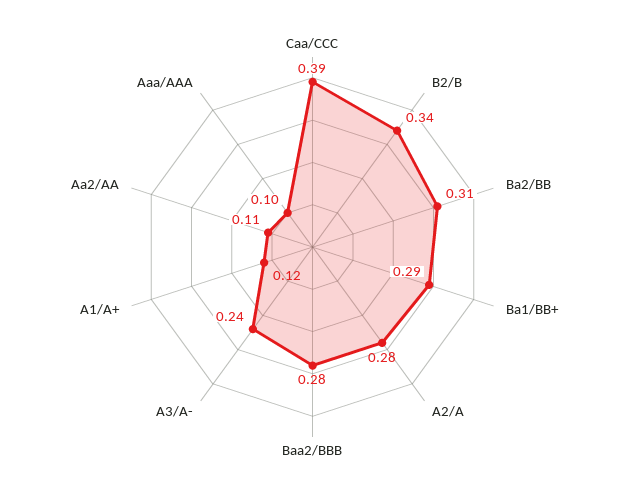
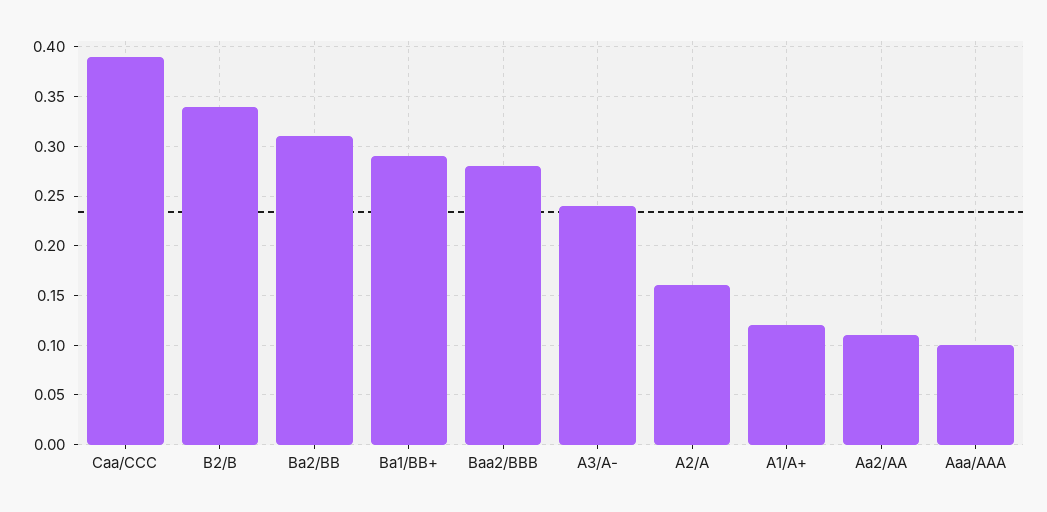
  {
    "Caa/CCC": 0.39,
    "B2/B": 0.34,
    "Ba2/BB": 0.31,
    "Ba1/BB+": 0.29,
-   "A2/A": 0.28,
+   "A2/A": 0.16,
    "Baa2/BBB": 0.28,
    "A3/A-": 0.24,
    "A1/A+": 0.12,
    "Aa2/AA": 0.11,
    "Aaa/AAA": 0.1
  }

